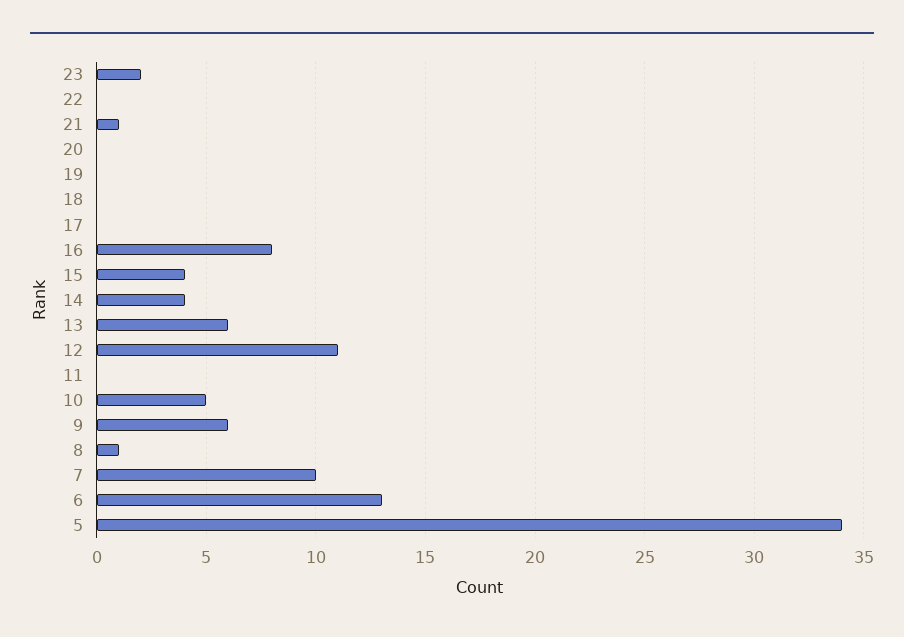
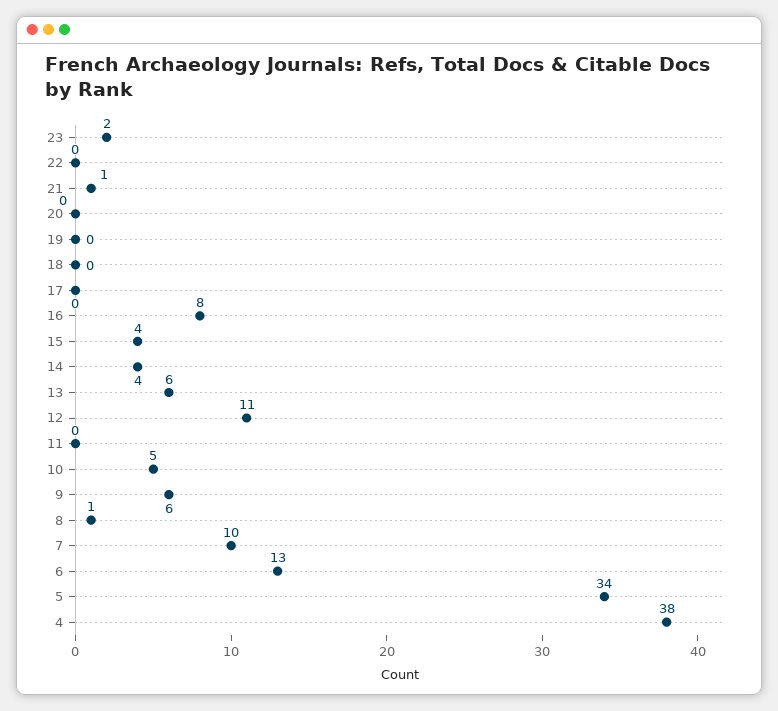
  {
    "23": 2,
    "22": 0,
    "21": 1,
    "20": 0,
    "19": 0,
    "18": 0,
    "17": 0,
    "16": 8,
    "15": 4,
    "14": 4,
    "13": 6,
    "12": 11,
    "11": 0,
    "10": 5,
    "9": 6,
    "8": 1,
    "7": 10,
    "6": 13,
-   "5": 34
+   "5": 34,
+   "4": 38
  }

